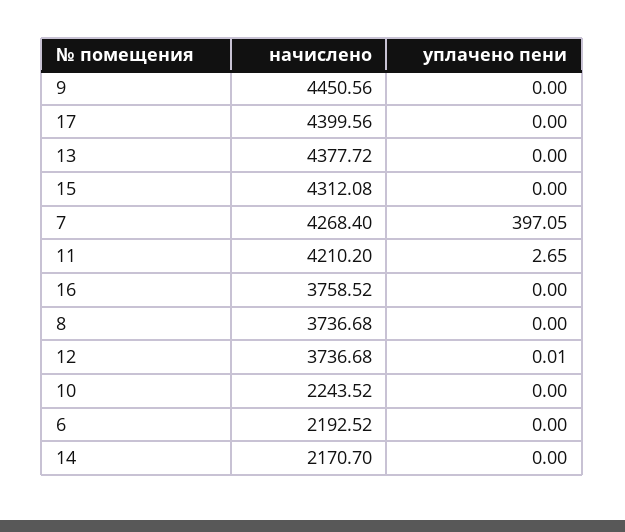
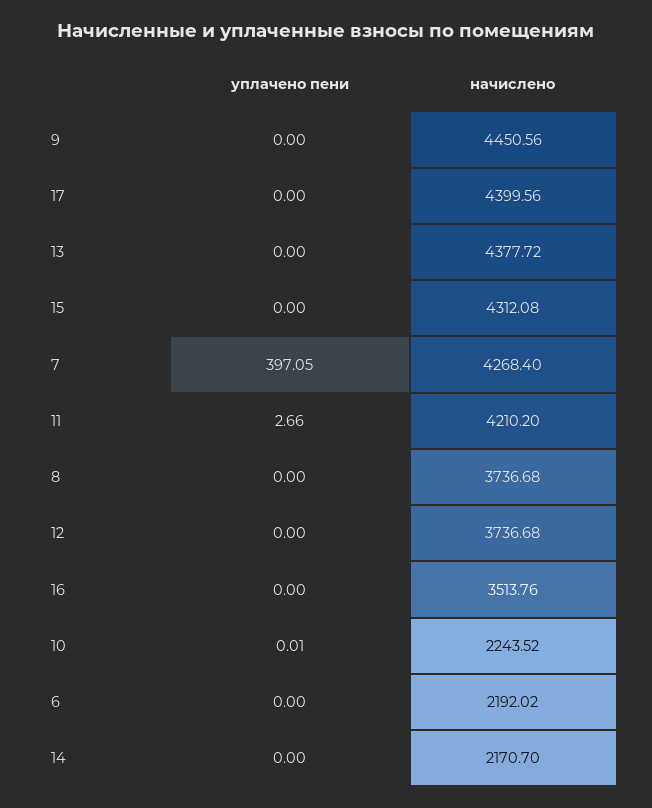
  {
    "начислено": {
      "9": 4450.56,
      "17": 4399.56,
      "13": 4377.72,
      "15": 4312.08,
      "7": 4268.4,
      "11": 4210.2,
-     "16": 3758.52,
+     "16": 3513.76,
      "8": 3736.68,
      "12": 3736.68,
      "10": 2243.52,
-     "6": 2192.52,
+     "6": 2192.02,
      "14": 2170.7
    },
    "уплачено пени": {
      "9": 0,
      "17": 0,
      "13": 0,
      "15": 0,
      "7": 397.05,
-     "11": 2.65,
+     "11": 2.66,
      "16": 0,
      "8": 0,
-     "12": 0.01,
+     "12": 0,
-     "10": 0,
+     "10": 0.01,
      "6": 0,
      "14": 0
    }
  }

